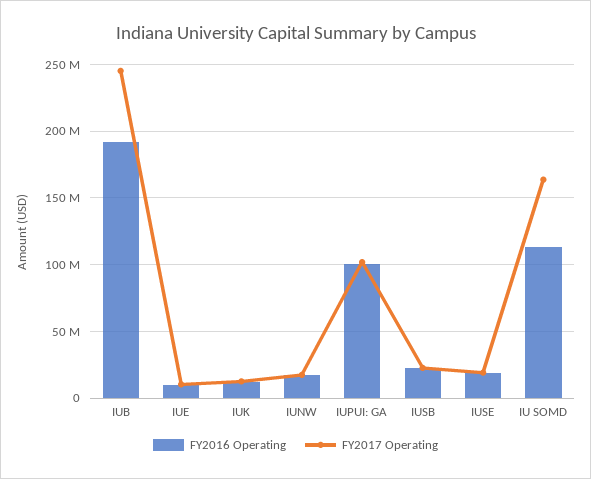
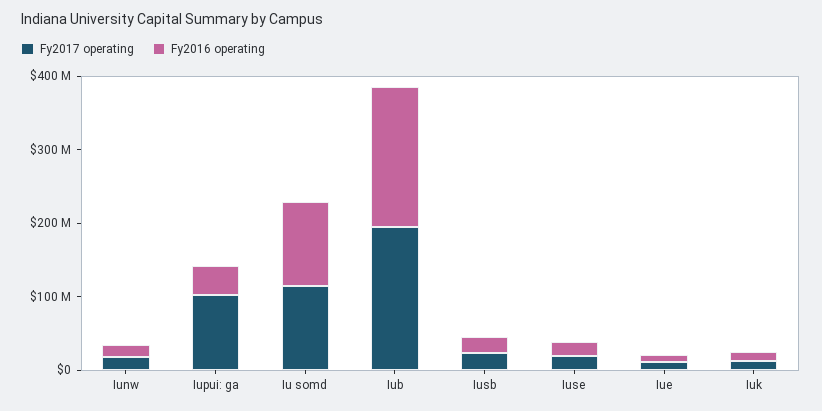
  {
    "FY2016 Operating": {
      "IUB": 190000000,
      "IUE": 10000000,
      "IUK": 10000000,
      "IUNW": 15000000,
-     "IUPUI: GA": 100000000,
+     "IUPUI: GA": 40000000,
      "IUSB": 20000000,
      "IUSE": 20000000,
      "IU SOMD": 115000000
    },
    "FY2017 Operating": {
-     "IUB": 245000000,
+     "IUB": 200000000,
      "IUE": 10000000,
      "IUK": 15000000,
      "IUNW": 15000000,
      "IUPUI: GA": 100000000,
      "IUSB": 25000000,
      "IUSE": 20000000,
-     "IU SOMD": 165000000
+     "IU SOMD": 120000000
    }
  }

